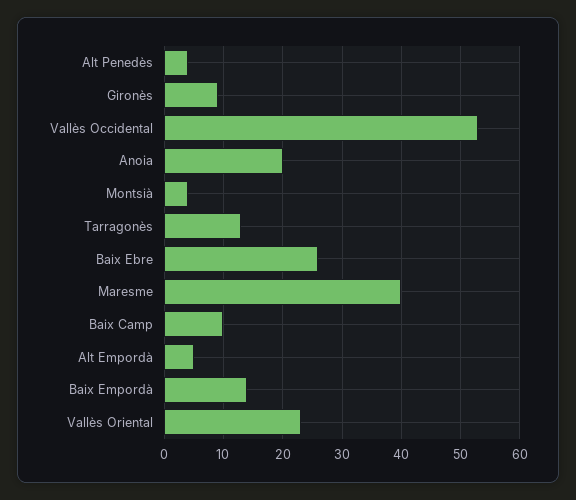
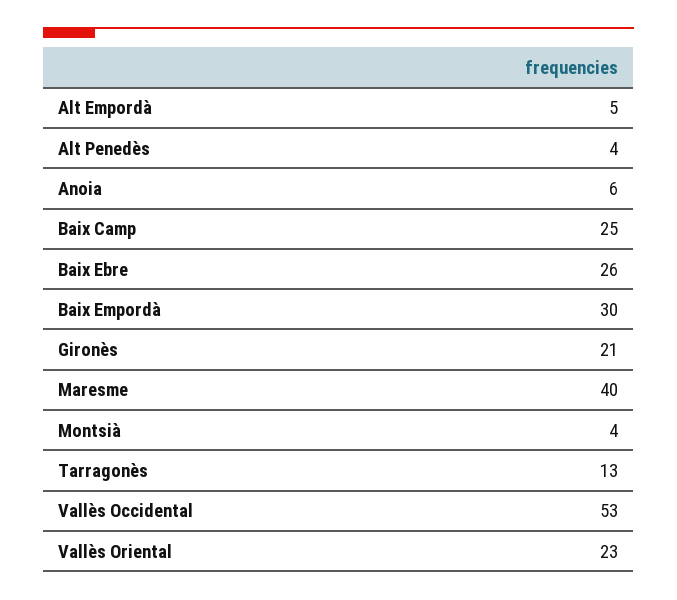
  {
    "Alt Penedès": 4,
-   "Gironès": 10,
+   "Gironès": 21,
    "Vallès Occidental": 53,
-   "Anoia": 20,
+   "Anoia": 6,
    "Montsià": 4,
    "Tarragonès": 13,
    "Baix Ebre": 26,
    "Maresme": 40,
-   "Baix Camp": 10,
+   "Baix Camp": 25,
    "Alt Empordà": 5,
-   "Baix Empordà": 15,
+   "Baix Empordà": 30,
    "Vallès Oriental": 23
  }

